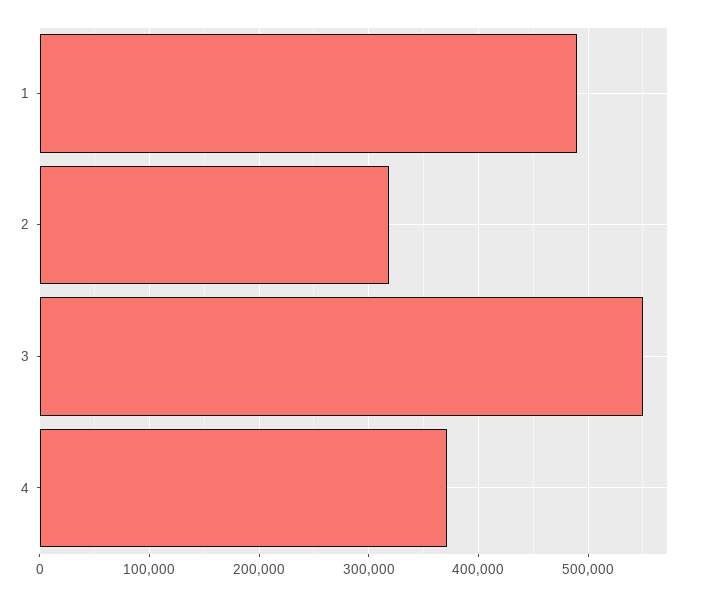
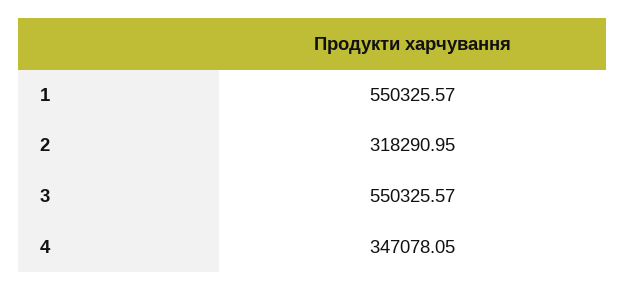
  {
-   "1": 490000,
+   "1": 550325.57,
    "2": 318290.95,
    "3": 550325.57,
-   "4": 370000
+   "4": 347078.05
  }

